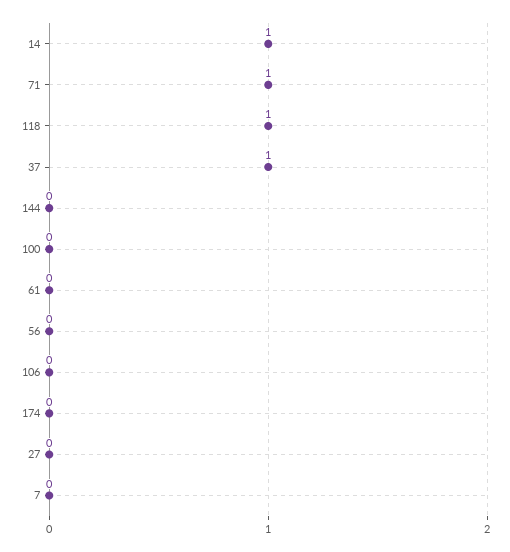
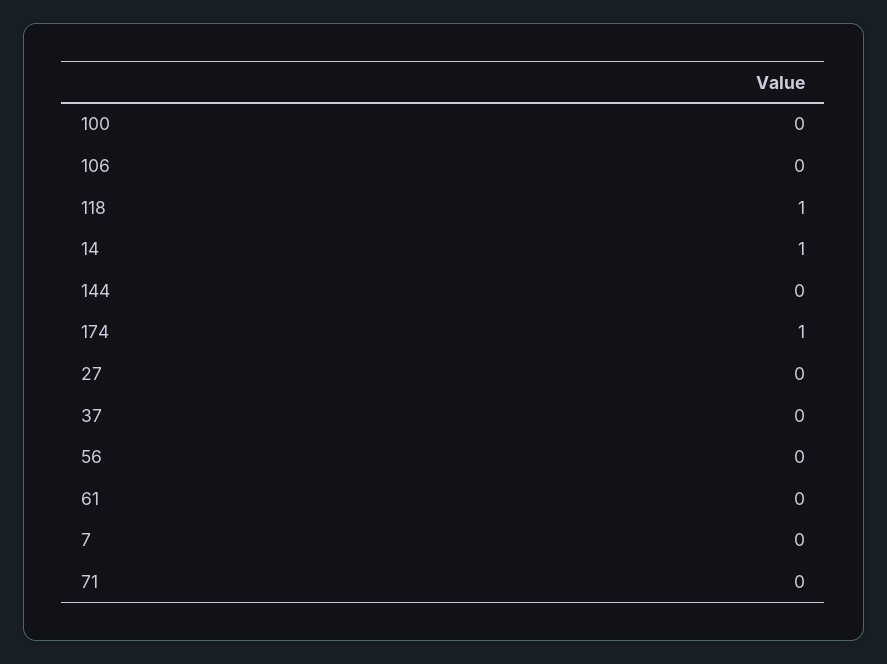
  {
    "14": 1,
-   "71": 1,
+   "71": 0,
    "118": 1,
-   "37": 1,
+   "37": 0,
    "144": 0,
    "100": 0,
    "61": 0,
    "56": 0,
    "106": 0,
-   "174": 0,
+   "174": 1,
    "27": 0,
    "7": 0
  }

